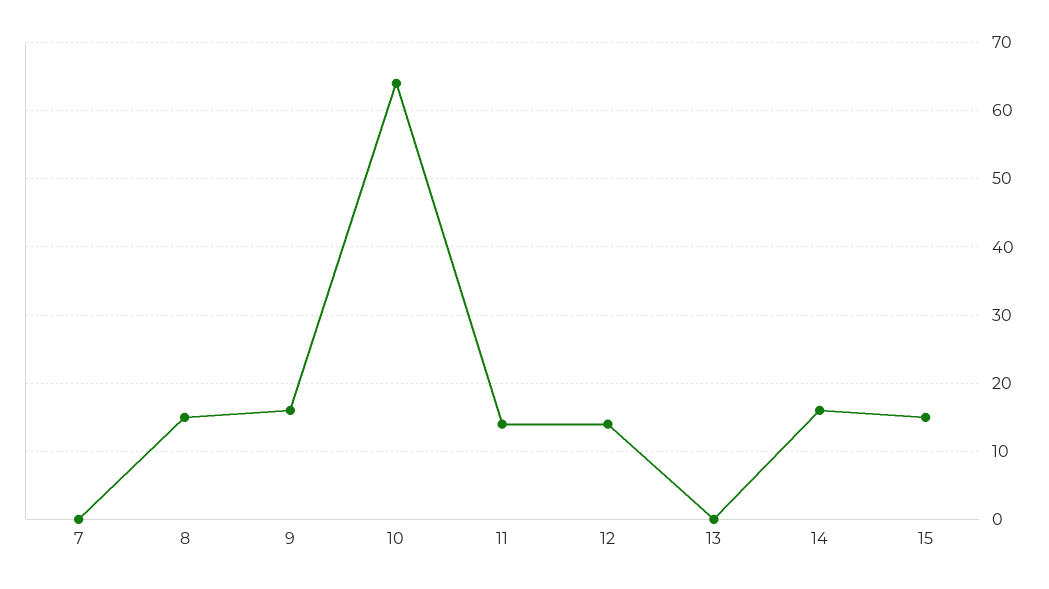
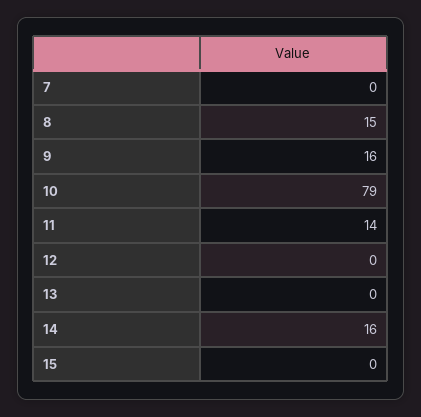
  {
    "7": 0,
    "8": 15,
    "9": 16,
-   "10": 64,
+   "10": 79,
    "11": 14,
-   "12": 14,
+   "12": 0,
    "13": 0,
    "14": 16,
-   "15": 15
+   "15": 0
  }

